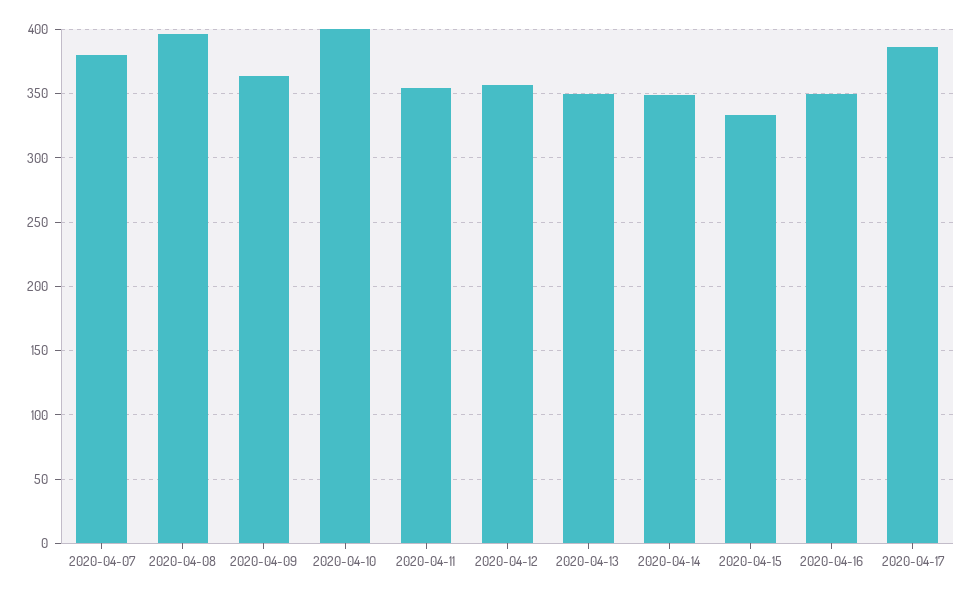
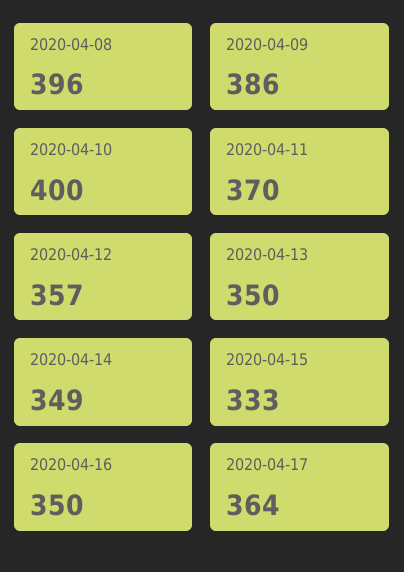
  {
-   "2020-04-07": 380,
    "2020-04-08": 396,
-   "2020-04-09": 365,
+   "2020-04-09": 386,
    "2020-04-10": 400,
-   "2020-04-11": 355,
+   "2020-04-11": 370,
    "2020-04-12": 357,
    "2020-04-13": 350,
    "2020-04-14": 349,
    "2020-04-15": 333,
    "2020-04-16": 350,
-   "2020-04-17": 385
+   "2020-04-17": 364
  }

